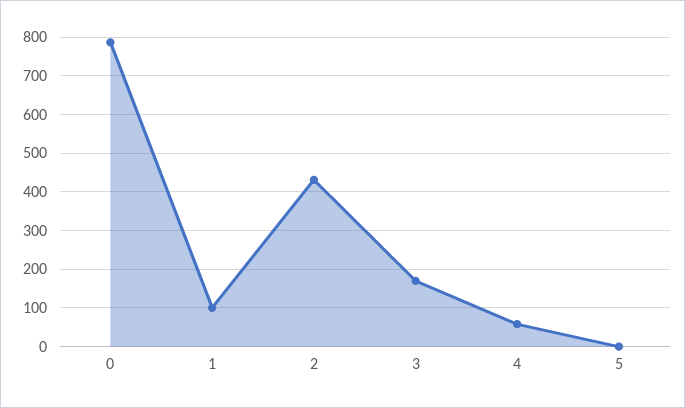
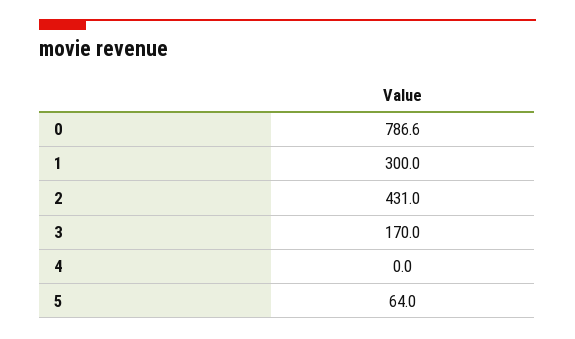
  {
    "0": 786.6,
-   "1": 100,
+   "1": 300,
    "2": 431,
    "3": 170,
-   "4": 60,
+   "4": 0,
-   "5": 0
+   "5": 64
  }

